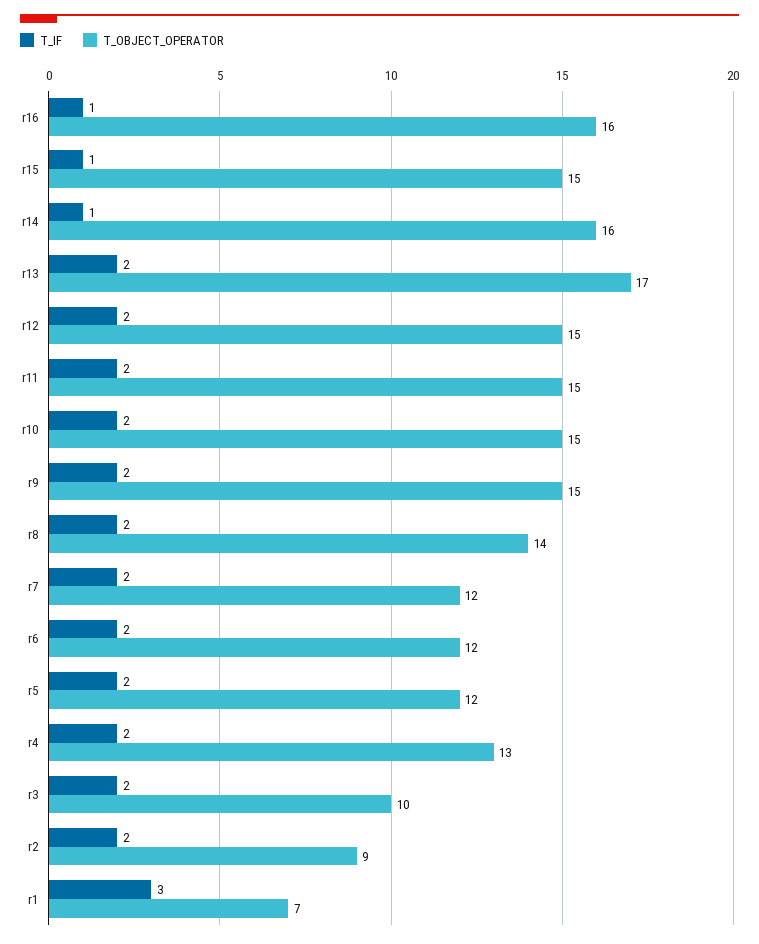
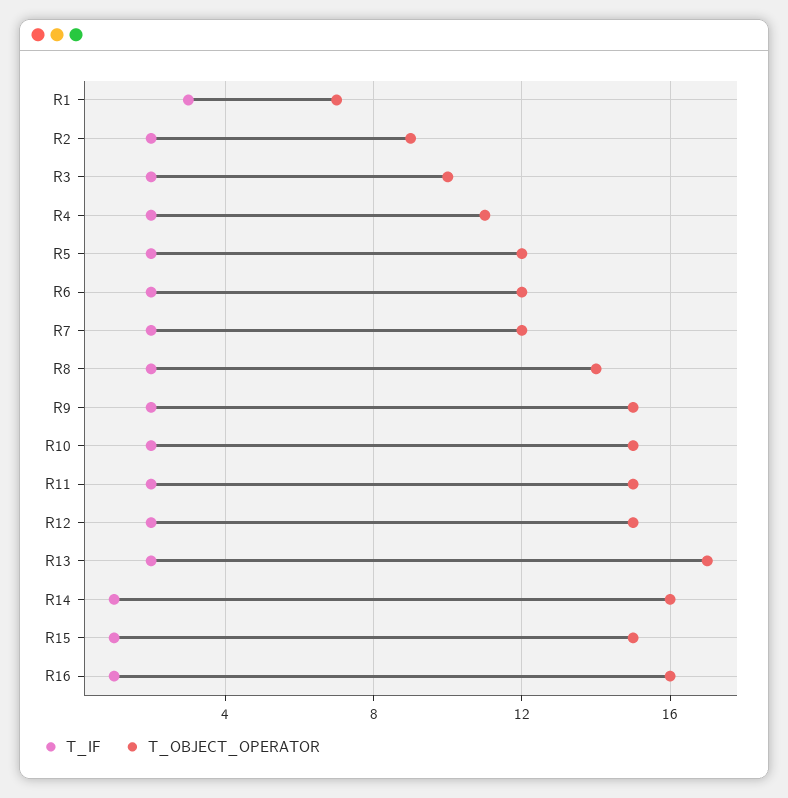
  {
    "T_IF": {
      "r16": 1,
      "r15": 1,
      "r14": 1,
      "r13": 2,
      "r12": 2,
      "r11": 2,
      "r10": 2,
      "r9": 2,
      "r8": 2,
      "r7": 2,
      "r6": 2,
      "r5": 2,
      "r4": 2,
      "r3": 2,
      "r2": 2,
      "r1": 3
    },
    "T_OBJECT_OPERATOR": {
      "r16": 16,
      "r15": 15,
      "r14": 16,
      "r13": 17,
      "r12": 15,
      "r11": 15,
      "r10": 15,
      "r9": 15,
      "r8": 14,
      "r7": 12,
      "r6": 12,
      "r5": 12,
-     "r4": 13,
+     "r4": 11,
      "r3": 10,
      "r2": 9,
      "r1": 7
    }
  }

